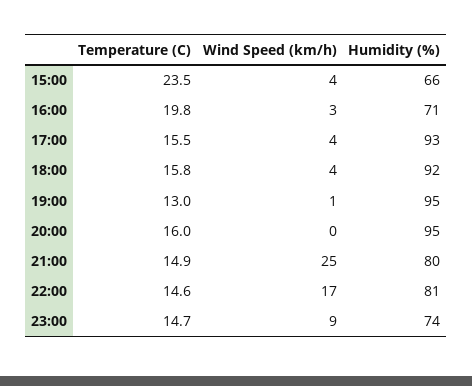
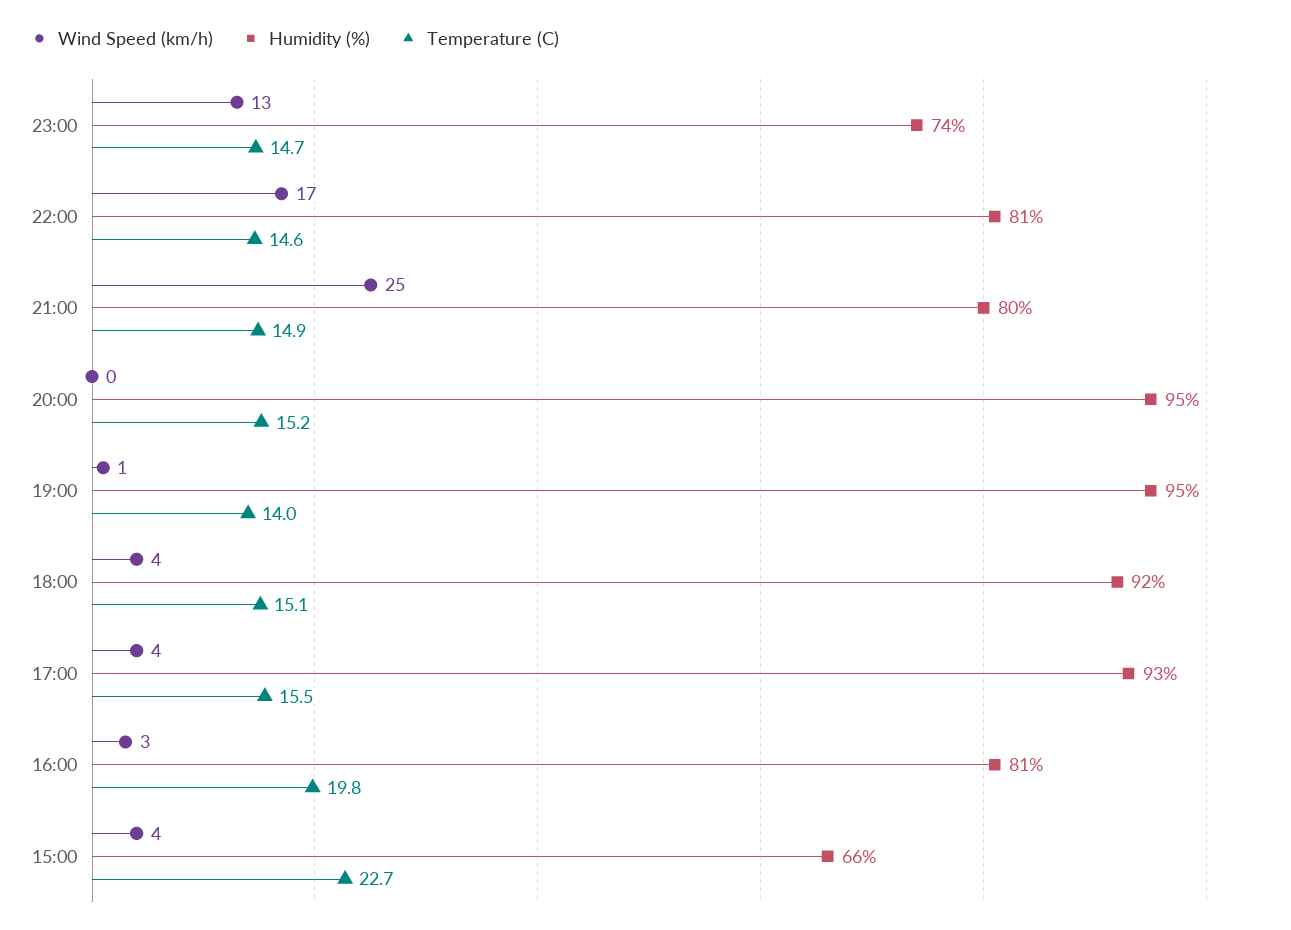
  {
    "Temperature (C)": {
-     "15:00": 23.5,
+     "15:00": 22.7,
      "16:00": 19.8,
      "17:00": 15.5,
-     "18:00": 15.8,
+     "18:00": 15.1,
-     "19:00": 13,
+     "19:00": 14,
-     "20:00": 16,
+     "20:00": 15.2,
      "21:00": 14.9,
      "22:00": 14.6,
      "23:00": 14.7
    },
    "Wind Speed (km/h)": {
      "15:00": 4,
      "16:00": 3,
      "17:00": 4,
      "18:00": 4,
      "19:00": 1,
      "20:00": 0,
      "21:00": 25,
      "22:00": 17,
-     "23:00": 9
+     "23:00": 13
    },
    "Humidity (%)": {
      "15:00": 66,
-     "16:00": 71,
+     "16:00": 81,
      "17:00": 93,
      "18:00": 92,
      "19:00": 95,
      "20:00": 95,
      "21:00": 80,
      "22:00": 81,
      "23:00": 74
    }
  }

